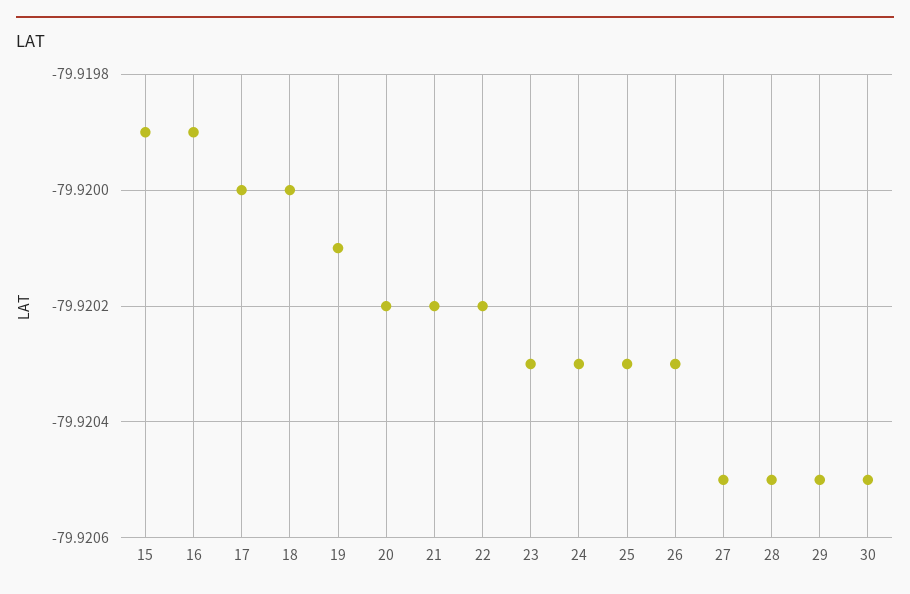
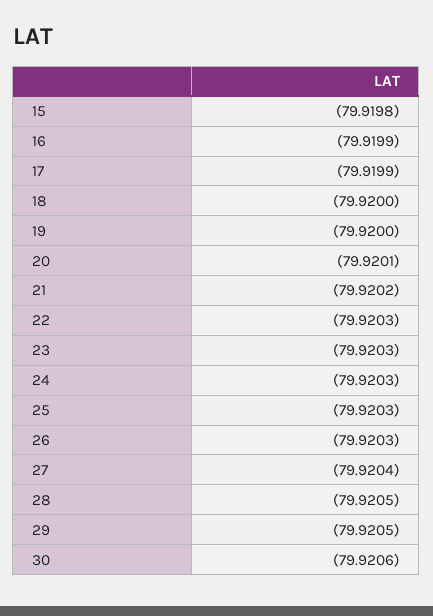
  {
-   "15": -79.9199,
+   "15": -79.9198,
    "16": -79.9199,
-   "17": -79.92,
+   "17": -79.9199,
    "18": -79.92,
-   "19": -79.9201,
+   "19": -79.92,
-   "20": -79.9202,
+   "20": -79.9201,
    "21": -79.9202,
-   "22": -79.9202,
+   "22": -79.9203,
    "23": -79.9203,
    "24": -79.9203,
    "25": -79.9203,
    "26": -79.9203,
-   "27": -79.9205,
+   "27": -79.9204,
    "28": -79.9205,
    "29": -79.9205,
-   "30": -79.9205
+   "30": -79.9206
  }

